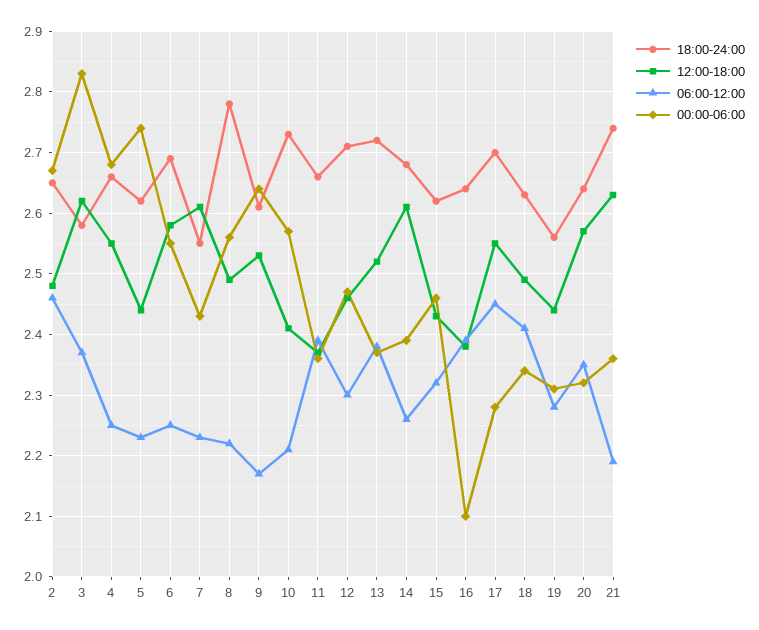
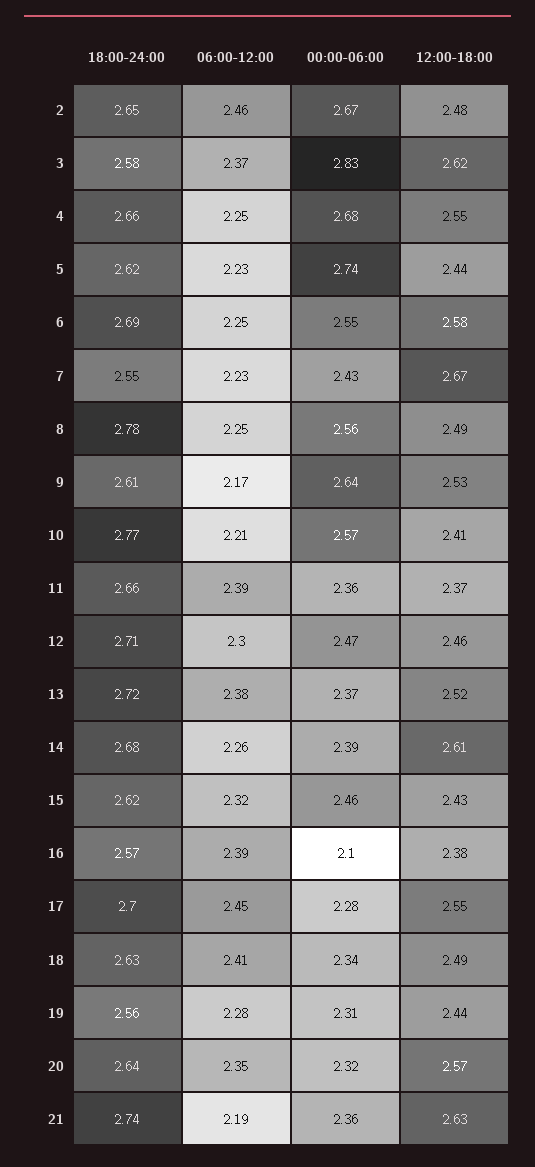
  {
    "18:00-24:00": {
      "2": 2.65,
      "3": 2.58,
      "4": 2.66,
      "5": 2.62,
      "6": 2.69,
      "7": 2.55,
      "8": 2.78,
      "9": 2.61,
-     "10": 2.73,
+     "10": 2.77,
      "11": 2.66,
      "12": 2.71,
      "13": 2.72,
      "14": 2.68,
      "15": 2.62,
-     "16": 2.64,
+     "16": 2.57,
      "17": 2.7,
      "18": 2.63,
      "19": 2.56,
      "20": 2.64,
      "21": 2.74
    },
    "12:00-18:00": {
      "2": 2.48,
      "3": 2.62,
      "4": 2.55,
      "5": 2.44,
      "6": 2.58,
-     "7": 2.61,
+     "7": 2.67,
      "8": 2.49,
      "9": 2.53,
      "10": 2.41,
      "11": 2.37,
      "12": 2.46,
      "13": 2.52,
      "14": 2.61,
      "15": 2.43,
      "16": 2.38,
      "17": 2.55,
      "18": 2.49,
      "19": 2.44,
      "20": 2.57,
      "21": 2.63
    },
    "06:00-12:00": {
      "2": 2.46,
      "3": 2.37,
      "4": 2.25,
      "5": 2.23,
      "6": 2.25,
      "7": 2.23,
-     "8": 2.22,
+     "8": 2.25,
      "9": 2.17,
      "10": 2.21,
      "11": 2.39,
      "12": 2.3,
      "13": 2.38,
      "14": 2.26,
      "15": 2.32,
      "16": 2.39,
      "17": 2.45,
      "18": 2.41,
      "19": 2.28,
      "20": 2.35,
      "21": 2.19
    },
    "00:00-06:00": {
      "2": 2.67,
      "3": 2.83,
      "4": 2.68,
      "5": 2.74,
      "6": 2.55,
      "7": 2.43,
      "8": 2.56,
      "9": 2.64,
      "10": 2.57,
      "11": 2.36,
      "12": 2.47,
      "13": 2.37,
      "14": 2.39,
      "15": 2.46,
      "16": 2.1,
      "17": 2.28,
      "18": 2.34,
      "19": 2.31,
      "20": 2.32,
      "21": 2.36
    }
  }

